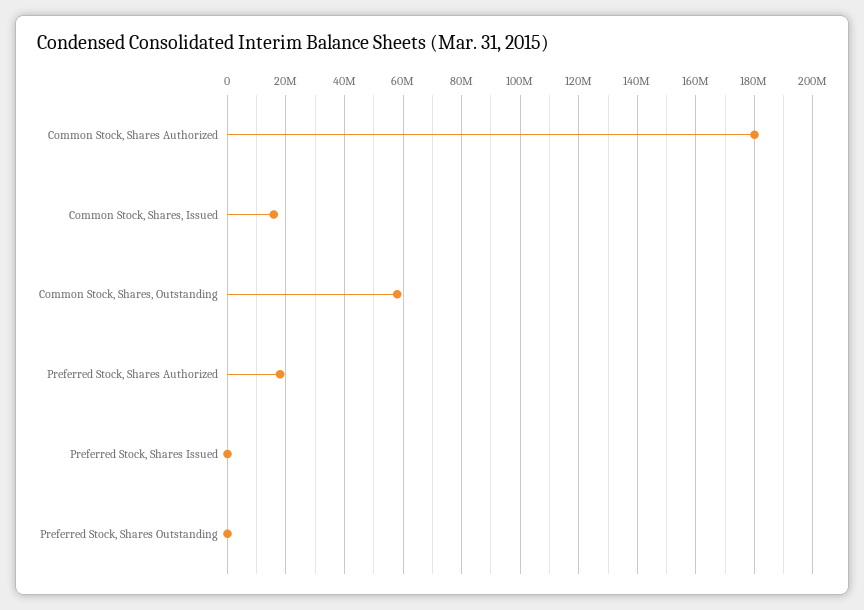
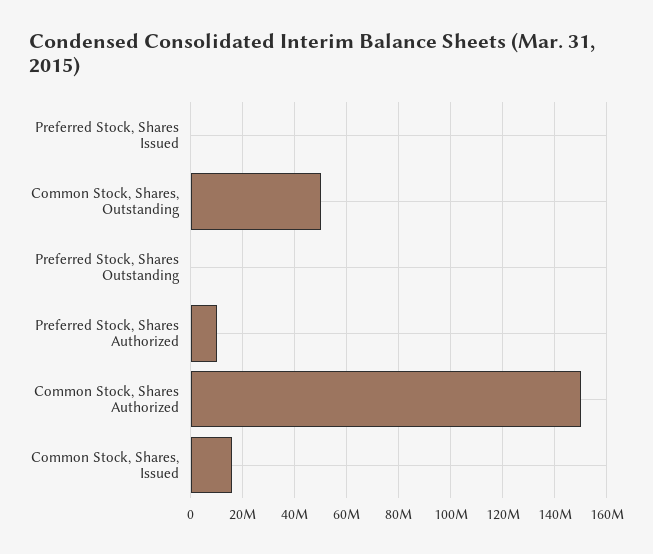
  {
-   "Common Stock, Shares Authorized": 180000000,
+   "Common Stock, Shares Authorized": 150000000,
    "Common Stock, Shares, Issued": 15000000,
-   "Common Stock, Shares, Outstanding": 57500000,
+   "Common Stock, Shares, Outstanding": 50000000,
-   "Preferred Stock, Shares Authorized": 17500000,
+   "Preferred Stock, Shares Authorized": 10000000,
    "Preferred Stock, Shares Issued": 0,
    "Preferred Stock, Shares Outstanding": 0
  }

